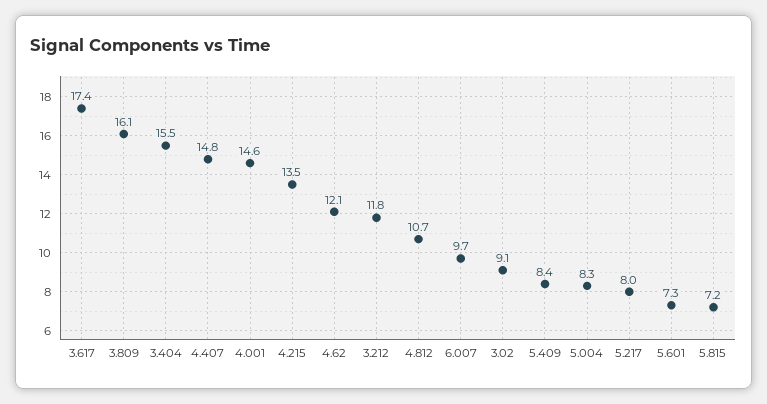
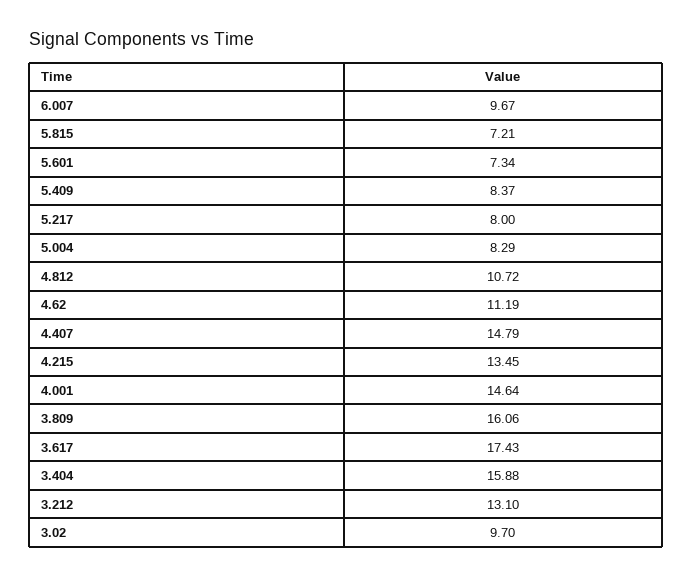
  {
    "3.617": 17.43,
    "3.809": 16.06,
-   "3.404": 15.5,
+   "3.404": 15.88,
    "4.407": 14.79,
    "4.001": 14.64,
    "4.215": 13.45,
-   "4.62": 12.1,
+   "4.62": 11.19,
-   "3.212": 11.8,
+   "3.212": 13.1,
    "4.812": 10.72,
    "6.007": 9.67,
-   "3.02": 9.1,
+   "3.02": 9.7,
    "5.409": 8.37,
    "5.004": 8.29,
    "5.217": 8,
    "5.601": 7.34,
    "5.815": 7.21
  }

